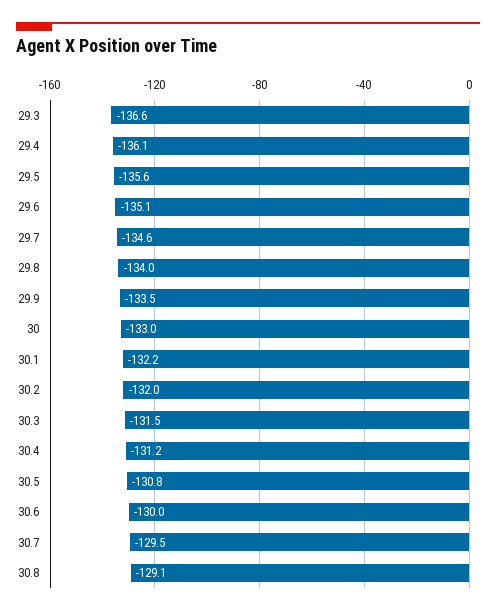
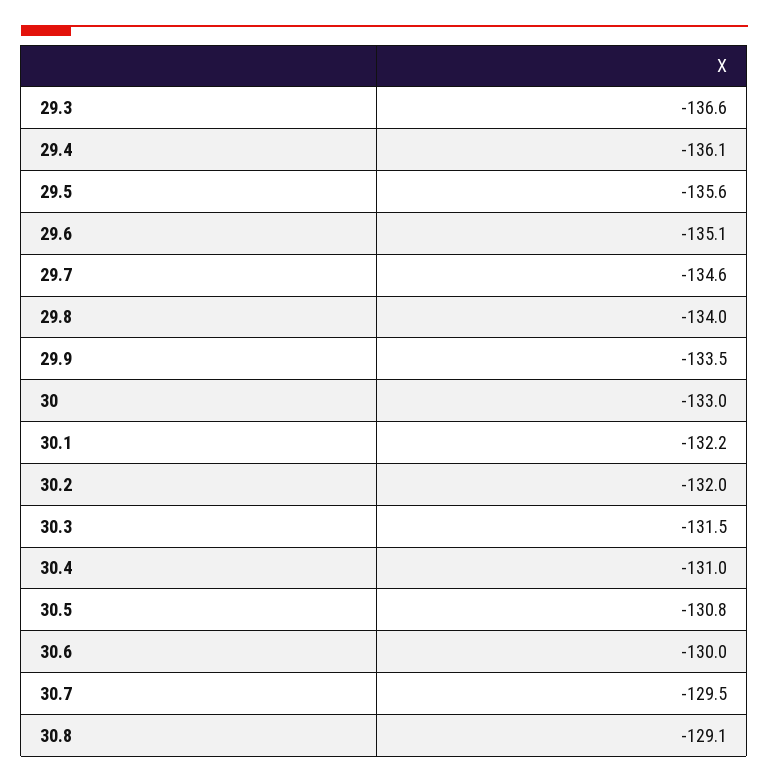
  {
    "29.3": -136.6,
    "29.4": -136.1,
    "29.5": -135.6,
    "29.6": -135.1,
    "29.7": -134.6,
    "29.8": -134,
    "29.9": -133.5,
    "30": -133,
    "30.1": -132.2,
    "30.2": -132,
    "30.3": -131.5,
-   "30.4": -131.2,
+   "30.4": -131,
    "30.5": -130.8,
    "30.6": -130,
    "30.7": -129.5,
    "30.8": -129.1
  }

